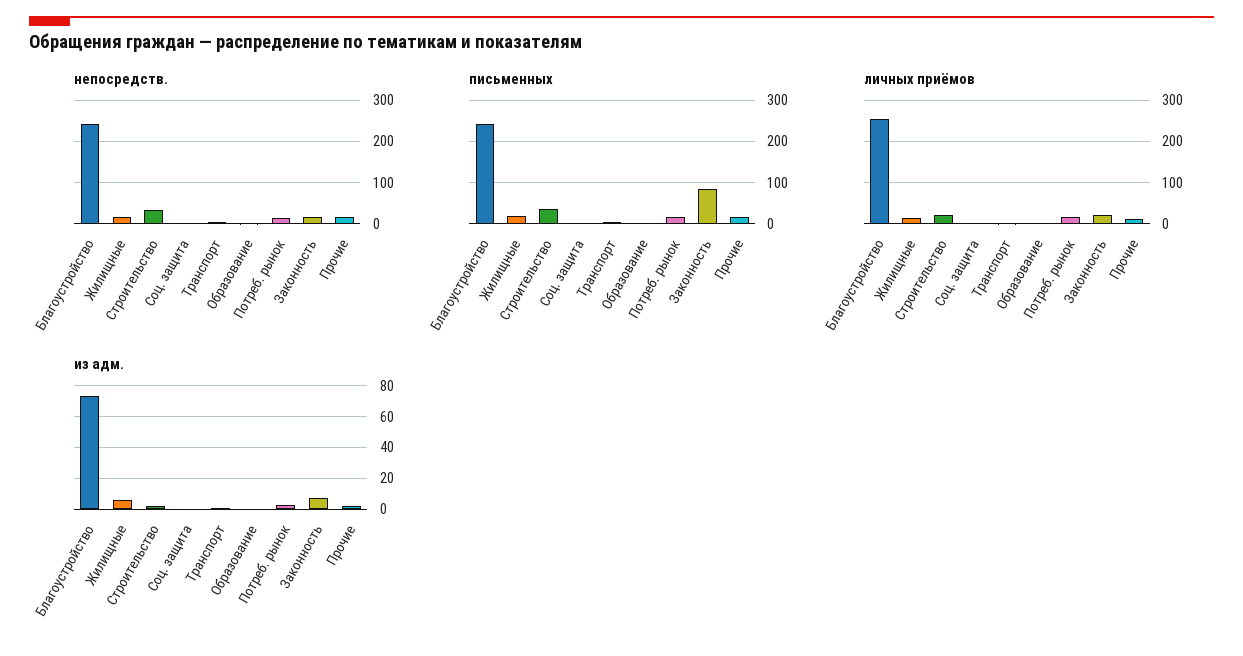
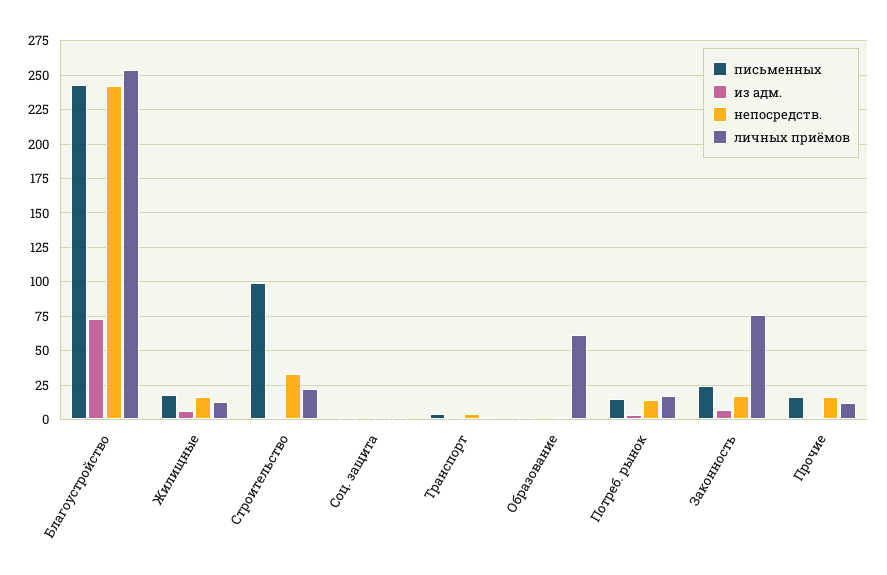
  {
    "непосредств.": {
      "Благоустройство": 240,
      "Жилищные": 15,
      "Строительство": 35,
      "Соц. защита": 0,
      "Транспорт": 5,
      "Образование": 0,
      "Потреб. рынок": 15,
      "Законность": 15,
      "Прочие": 15
    },
    "письменных": {
      "Благоустройство": 245,
      "Жилищные": 20,
-     "Строительство": 40,
+     "Строительство": 100,
      "Соц. защита": 0,
      "Транспорт": 5,
      "Образование": 0,
      "Потреб. рынок": 15,
-     "Законность": 80,
+     "Законность": 25,
      "Прочие": 15
    },
    "личных приёмов": {
      "Благоустройство": 255,
      "Жилищные": 15,
      "Строительство": 20,
      "Соц. защита": 0,
      "Транспорт": 0,
-     "Образование": 0,
+     "Образование": 60,
      "Потреб. рынок": 15,
-     "Законность": 20,
+     "Законность": 75,
      "Прочие": 10
    },
    "из адм.": {
      "Благоустройство": 75,
      "Жилищные": 5,
      "Строительство": 0,
      "Соц. защита": 0,
      "Транспорт": 0,
      "Образование": 0,
      "Потреб. рынок": 5,
      "Законность": 5,
      "Прочие": 0
    }
  }

